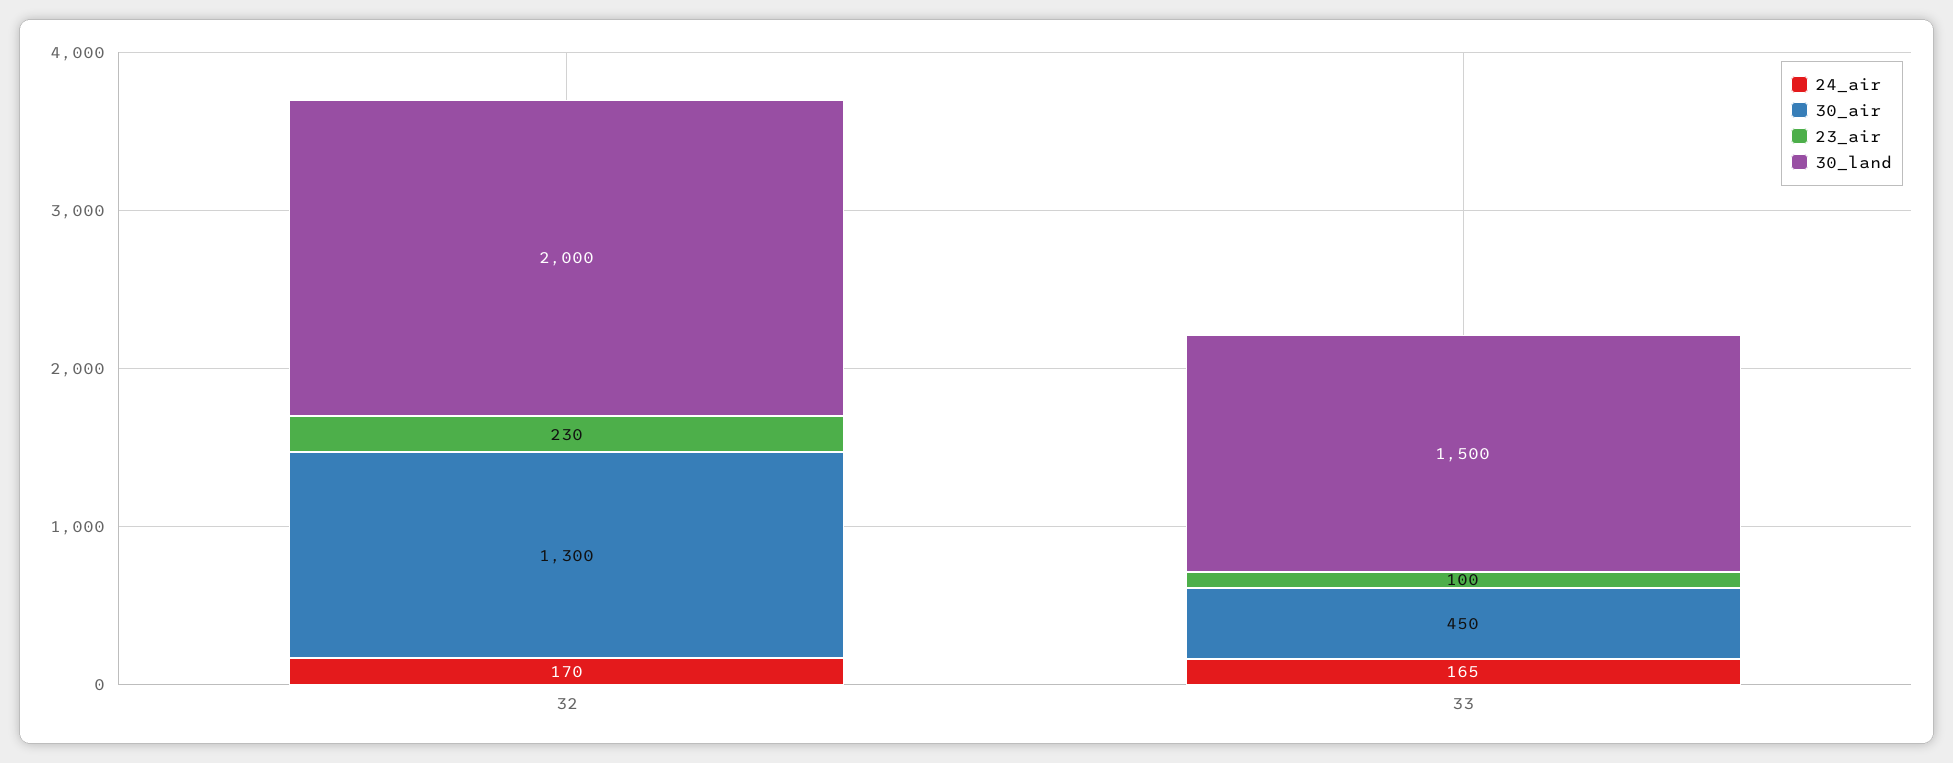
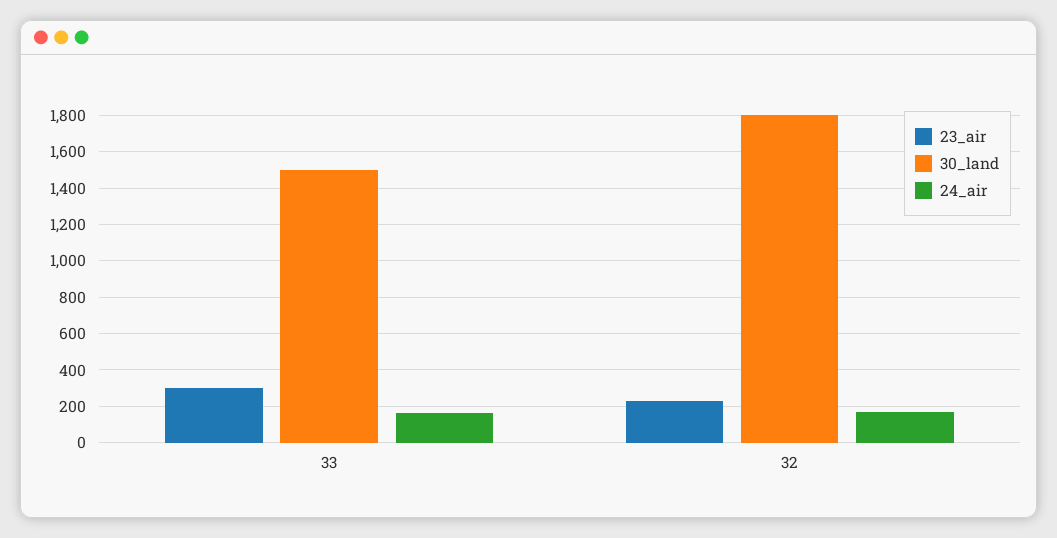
  {
    "24_air": {
      "32": 170,
      "33": 165
    },
-   "30_air": {
-     "32": 1300,
-     "33": 450
-   },
    "23_air": {
      "32": 230,
-     "33": 100
+     "33": 300
    },
    "30_land": {
-     "32": 2000,
+     "32": 1800,
      "33": 1500
    }
  }

